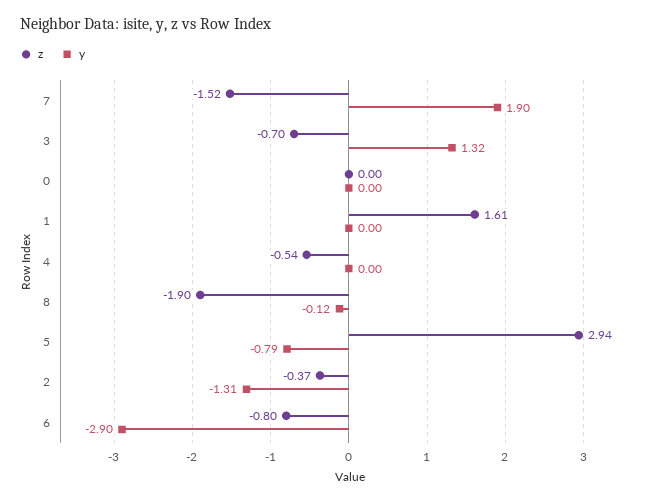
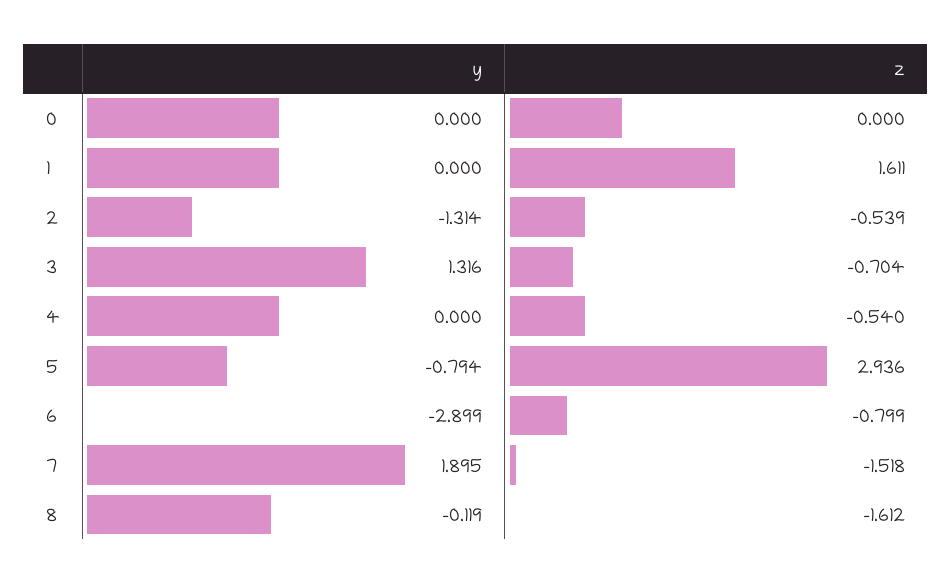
  {
    "z": {
      "7": -1.518,
      "3": -0.704,
      "0": 0,
      "1": 1.611,
      "4": -0.54,
-     "8": -1.9,
+     "8": -1.612,
      "5": 2.936,
-     "2": -0.37,
+     "2": -0.539,
      "6": -0.799
    },
    "y": {
      "7": 1.895,
      "3": 1.316,
      "0": 0,
      "1": 0,
      "4": 0,
      "8": -0.119,
      "5": -0.794,
      "2": -1.314,
      "6": -2.899
    }
  }

